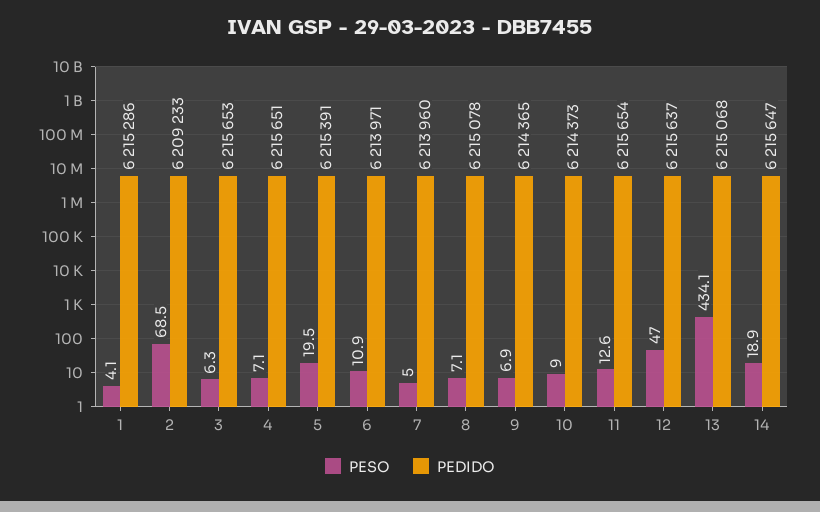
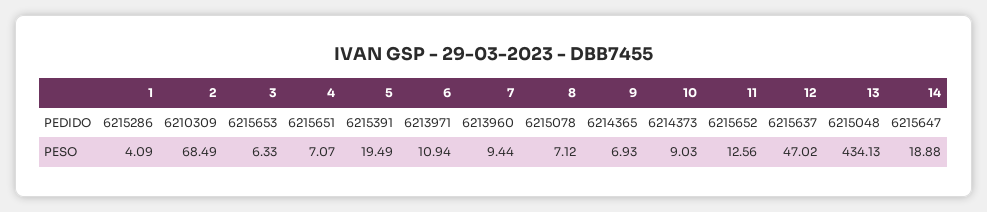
  {
    "PESO": {
      "1": 4.09,
      "2": 68.49,
      "3": 6.33,
      "4": 7.07,
      "5": 19.49,
      "6": 10.94,
-     "7": 5,
+     "7": 9.44,
      "8": 7.12,
      "9": 6.93,
      "10": 9.03,
      "11": 12.56,
      "12": 47.02,
      "13": 434.13,
      "14": 18.88
    },
    "PEDIDO": {
      "1": 6215286,
-     "2": 6209233,
+     "2": 6210309,
      "3": 6215653,
      "4": 6215651,
      "5": 6215391,
      "6": 6213971,
      "7": 6213960,
      "8": 6215078,
      "9": 6214365,
      "10": 6214373,
-     "11": 6215654,
+     "11": 6215652,
      "12": 6215637,
-     "13": 6215068,
+     "13": 6215048,
      "14": 6215647
    }
  }

